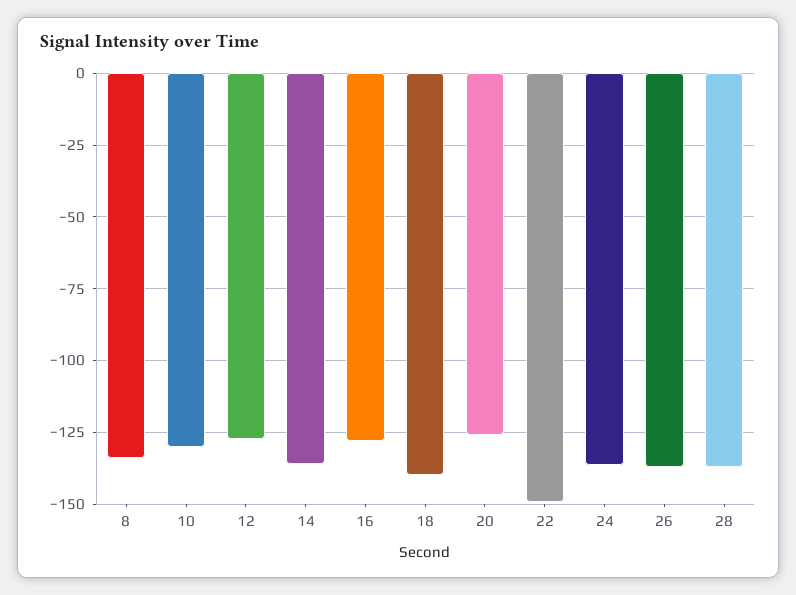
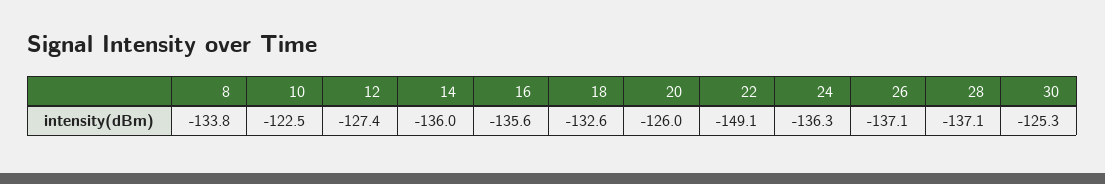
  {
    "8": -133.8,
-   "10": -130,
+   "10": -122.5,
    "12": -127.4,
    "14": -136,
-   "16": -127.5,
+   "16": -135.6,
-   "18": -140,
+   "18": -132.6,
    "20": -126,
    "22": -149.1,
    "24": -136.3,
    "26": -137.1,
-   "28": -137.1
+   "28": -137.1,
+   "30": -125.3
  }

